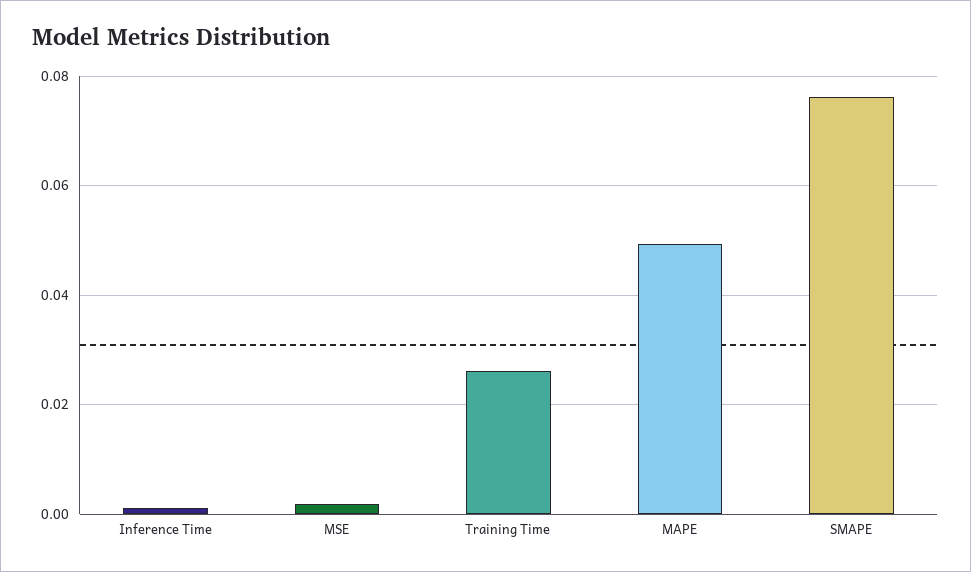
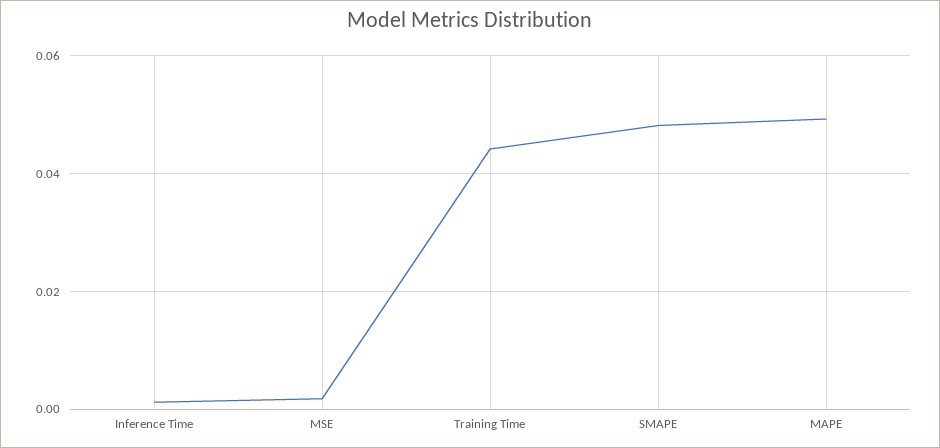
  {
    "Inference Time": 0.002,
    "MSE": 0.002,
-   "Training Time": 0.026,
+   "Training Time": 0.044,
    "MAPE": 0.05,
-   "SMAPE": 0.076
+   "SMAPE": 0.048
  }

